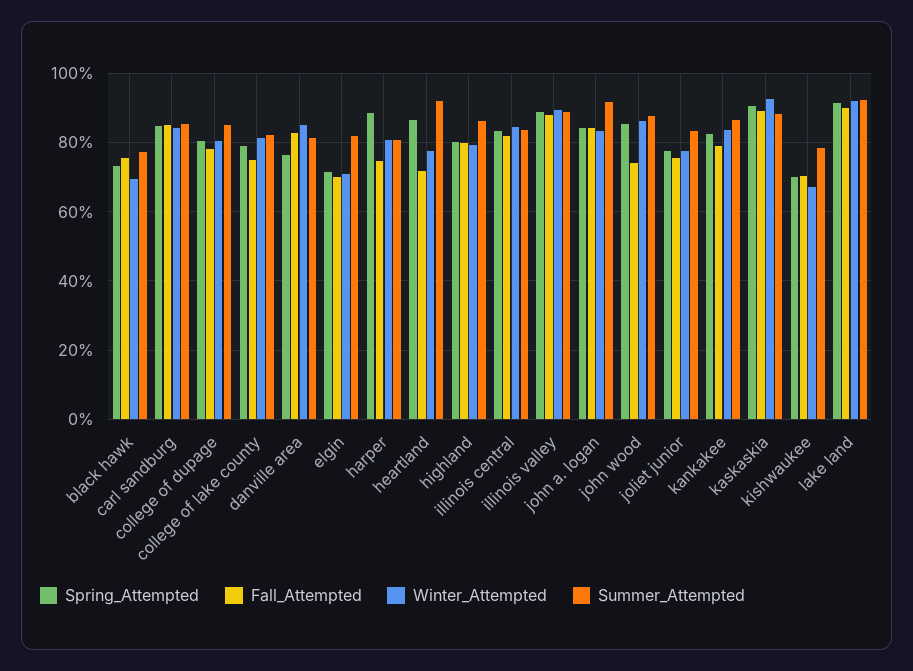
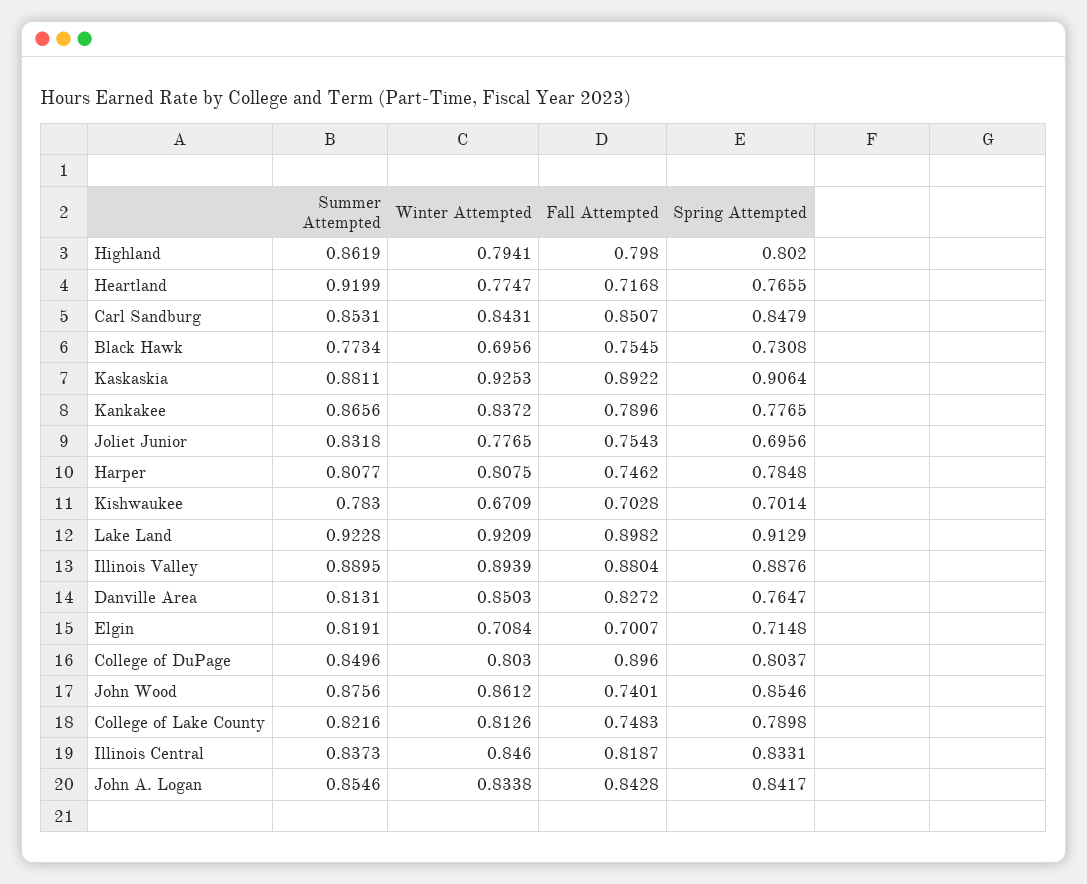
  {
    "Spring_Attempted": {
      "black hawk": 0.7308,
      "carl sandburg": 0.8479,
      "college of dupage": 0.8037,
      "college of lake county": 0.7898,
      "danville area": 0.7647,
      "elgin": 0.7148,
-     "harper": 0.88,
+     "harper": 0.7848,
-     "heartland": 0.86,
+     "heartland": 0.7655,
      "highland": 0.802,
      "illinois central": 0.8331,
      "illinois valley": 0.8876,
      "john a. logan": 0.8417,
      "john wood": 0.8546,
-     "joliet junior": 0.78,
+     "joliet junior": 0.6956,
-     "kankakee": 0.82,
+     "kankakee": 0.7765,
      "kaskaskia": 0.9064,
      "kishwaukee": 0.7014,
      "lake land": 0.9129
    },
    "Fall_Attempted": {
      "black hawk": 0.7545,
      "carl sandburg": 0.8507,
-     "college of dupage": 0.78,
+     "college of dupage": 0.896,
      "college of lake county": 0.7483,
      "danville area": 0.8272,
      "elgin": 0.7007,
      "harper": 0.7462,
      "heartland": 0.7168,
      "highland": 0.798,
      "illinois central": 0.8187,
      "illinois valley": 0.8804,
      "john a. logan": 0.8428,
      "john wood": 0.7401,
      "joliet junior": 0.7543,
      "kankakee": 0.7896,
      "kaskaskia": 0.8922,
      "kishwaukee": 0.7028,
      "lake land": 0.8982
    },
    "Winter_Attempted": {
      "black hawk": 0.6956,
      "carl sandburg": 0.8431,
      "college of dupage": 0.803,
      "college of lake county": 0.8126,
      "danville area": 0.8503,
      "elgin": 0.7084,
      "harper": 0.8075,
      "heartland": 0.7747,
      "highland": 0.7941,
      "illinois central": 0.846,
      "illinois valley": 0.8939,
      "john a. logan": 0.8338,
      "john wood": 0.8612,
      "joliet junior": 0.7765,
      "kankakee": 0.8372,
      "kaskaskia": 0.9253,
      "kishwaukee": 0.6709,
      "lake land": 0.9209
    },
    "Summer_Attempted": {
      "black hawk": 0.7734,
      "carl sandburg": 0.8531,
      "college of dupage": 0.8496,
      "college of lake county": 0.8216,
      "danville area": 0.8131,
      "elgin": 0.8191,
      "harper": 0.8077,
      "heartland": 0.9199,
      "highland": 0.8619,
      "illinois central": 0.8373,
      "illinois valley": 0.8895,
-     "john a. logan": 0.92,
+     "john a. logan": 0.8546,
      "john wood": 0.8756,
      "joliet junior": 0.8318,
      "kankakee": 0.8656,
      "kaskaskia": 0.8811,
      "kishwaukee": 0.783,
      "lake land": 0.9228
    }
  }

